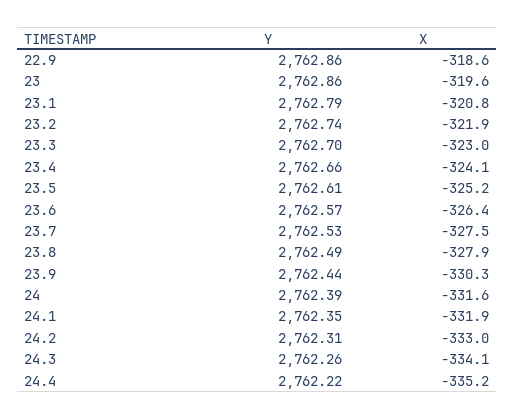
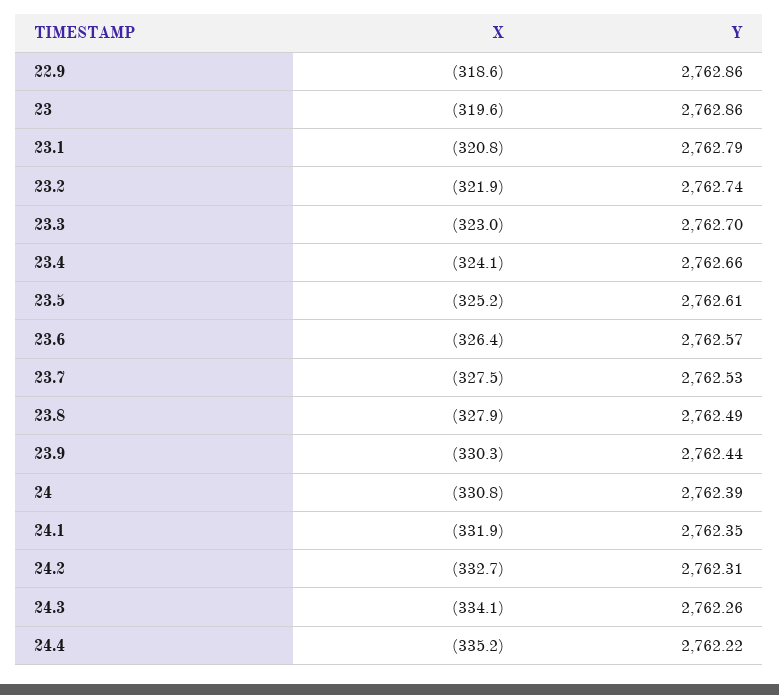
  {
    "Y": {
      "22.9": 2762.86,
      "23": 2762.86,
      "23.1": 2762.79,
      "23.2": 2762.74,
      "23.3": 2762.7,
      "23.4": 2762.66,
      "23.5": 2762.61,
      "23.6": 2762.57,
      "23.7": 2762.53,
      "23.8": 2762.49,
      "23.9": 2762.44,
      "24": 2762.39,
      "24.1": 2762.35,
      "24.2": 2762.31,
      "24.3": 2762.26,
      "24.4": 2762.22
    },
    "X": {
      "22.9": -318.6,
      "23": -319.6,
      "23.1": -320.8,
      "23.2": -321.9,
      "23.3": -323,
      "23.4": -324.1,
      "23.5": -325.2,
      "23.6": -326.4,
      "23.7": -327.5,
      "23.8": -327.9,
      "23.9": -330.3,
-     "24": -331.6,
+     "24": -330.8,
      "24.1": -331.9,
-     "24.2": -333,
+     "24.2": -332.7,
      "24.3": -334.1,
      "24.4": -335.2
    }
  }

